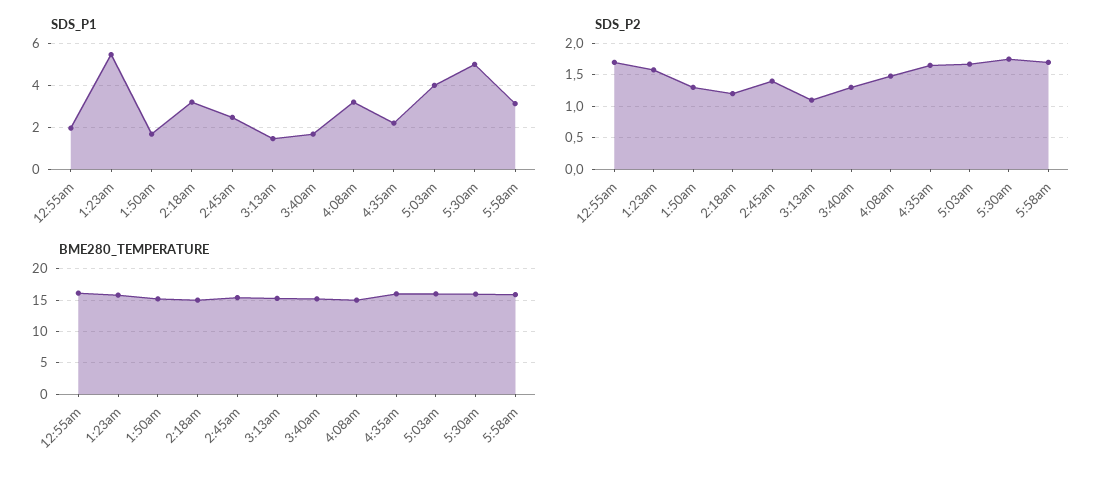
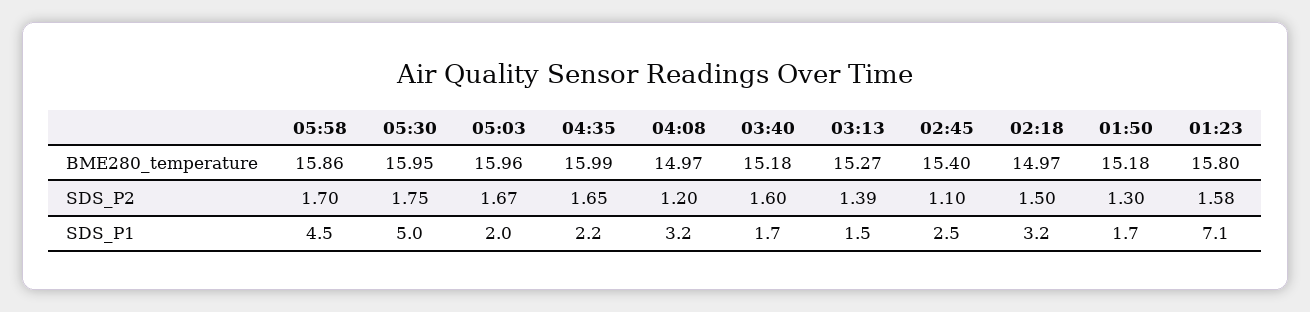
  {
    "SDS_P1": {
-     "12:55am": 2,
-     "1:23am": 5.5,
+     "1:23am": 7.1,
      "1:50am": 1.7,
      "2:18am": 3.2,
      "2:45am": 2.5,
      "3:13am": 1.5,
      "3:40am": 1.7,
      "4:08am": 3.2,
      "4:35am": 2.2,
-     "5:03am": 4,
+     "5:03am": 2,
      "5:30am": 5,
-     "5:58am": 3
+     "5:58am": 4.5
    },
    "SDS_P2": {
-     "12:55am": 1.7,
      "1:23am": 1.58,
      "1:50am": 1.3,
-     "2:18am": 1.2,
+     "2:18am": 1.5,
-     "2:45am": 1.4,
+     "2:45am": 1.1,
-     "3:13am": 1.1,
+     "3:13am": 1.39,
-     "3:40am": 1.3,
+     "3:40am": 1.6,
-     "4:08am": 1.5,
+     "4:08am": 1.2,
      "4:35am": 1.65,
      "5:03am": 1.67,
      "5:30am": 1.75,
      "5:58am": 1.7
    },
    "BME280_TEMPERATURE": {
-     "12:55am": 16,
      "1:23am": 15.8,
      "1:50am": 15.18,
      "2:18am": 14.97,
      "2:45am": 15.4,
      "3:13am": 15.27,
      "3:40am": 15.18,
      "4:08am": 14.97,
      "4:35am": 15.99,
      "5:03am": 15.96,
      "5:30am": 15.95,
      "5:58am": 15.86
    }
  }

